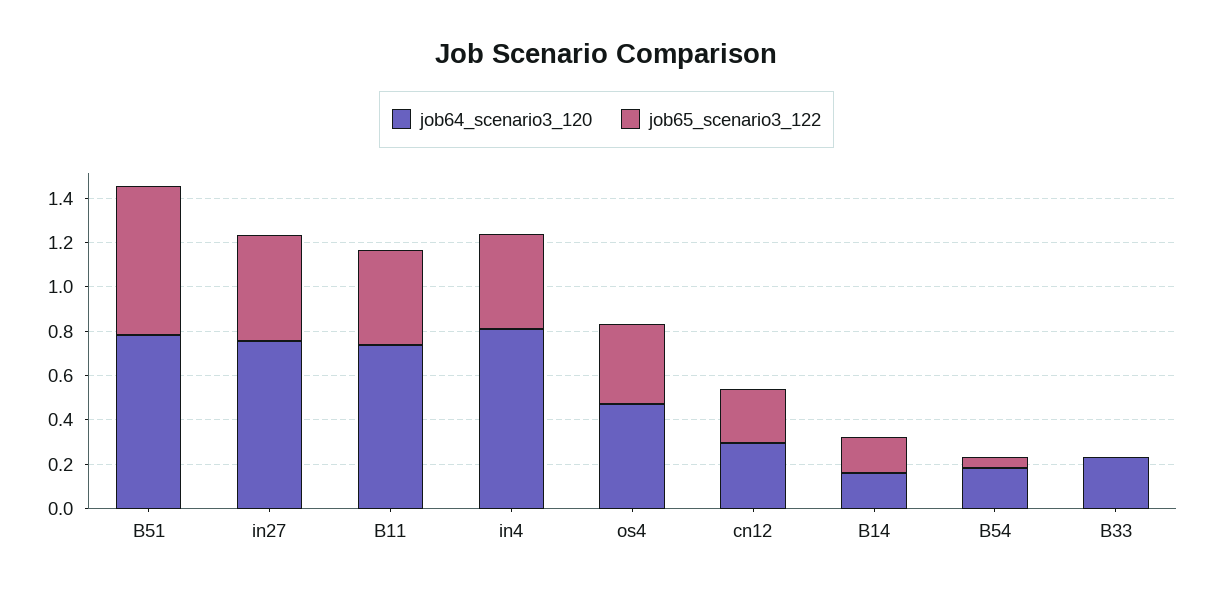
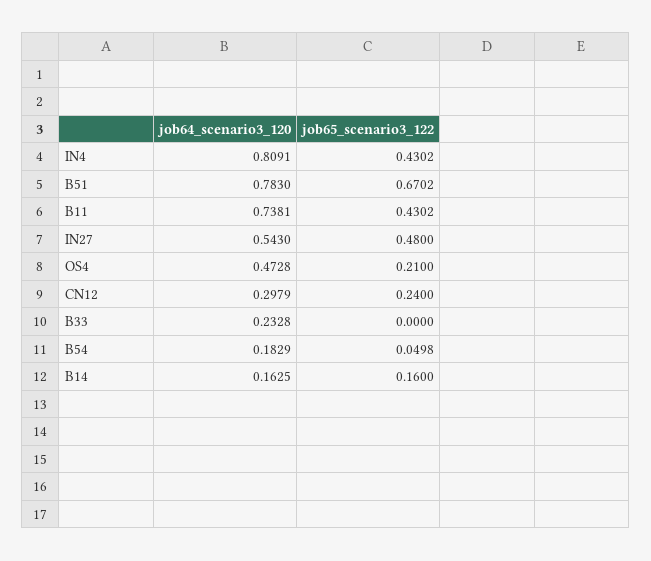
  {
    "job64_scenario3_120": {
      "B51": 0.783,
-     "in27": 0.75,
+     "in27": 0.543,
      "B11": 0.7381,
      "in4": 0.8091,
      "os4": 0.4728,
      "cn12": 0.2979,
      "B14": 0.1625,
      "B54": 0.1829,
      "B33": 0.2328
    },
    "job65_scenario3_122": {
      "B51": 0.6702,
      "in27": 0.48,
      "B11": 0.4302,
      "in4": 0.4302,
-     "os4": 0.35,
+     "os4": 0.21,
      "cn12": 0.24,
      "B14": 0.16,
      "B54": 0.0498,
      "B33": 0
    }
  }

